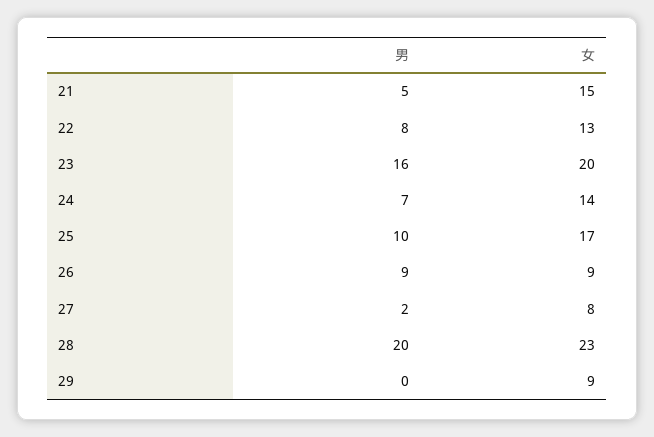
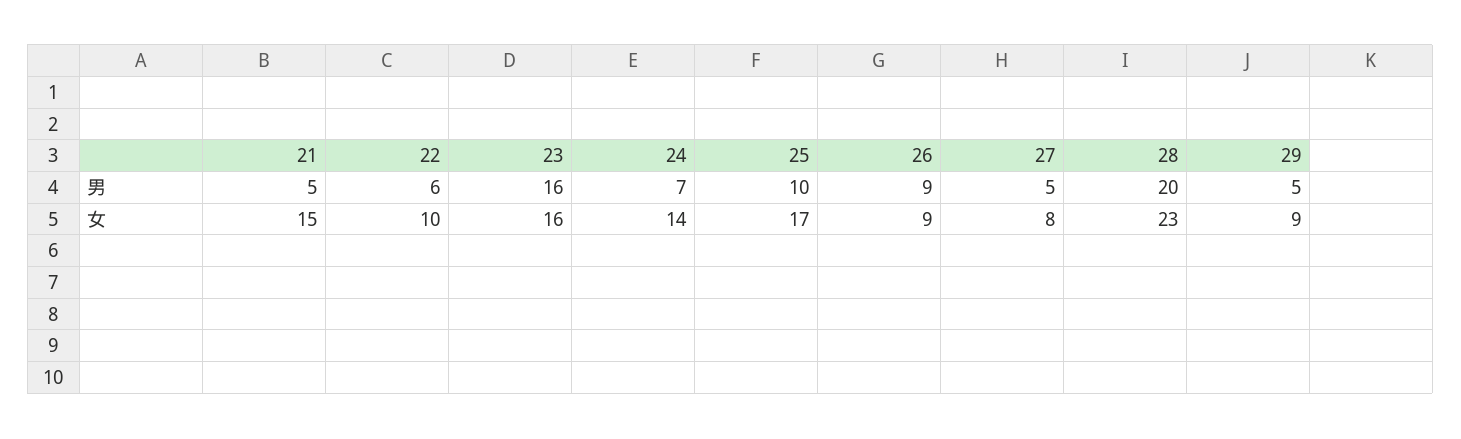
  {
    "男": {
      "21": 5,
-     "22": 8,
+     "22": 6,
      "23": 16,
      "24": 7,
      "25": 10,
      "26": 9,
-     "27": 2,
+     "27": 5,
      "28": 20,
-     "29": 0
+     "29": 5
    },
    "女": {
      "21": 15,
-     "22": 13,
+     "22": 10,
-     "23": 20,
+     "23": 16,
      "24": 14,
      "25": 17,
      "26": 9,
      "27": 8,
      "28": 23,
      "29": 9
    }
  }

